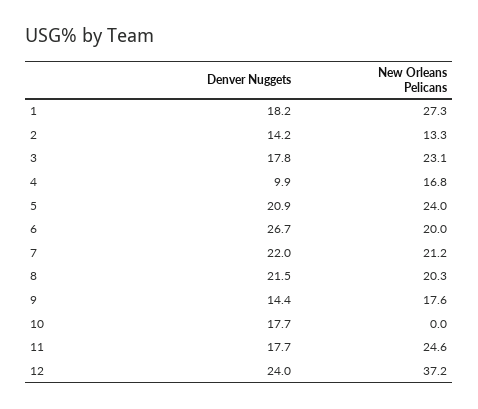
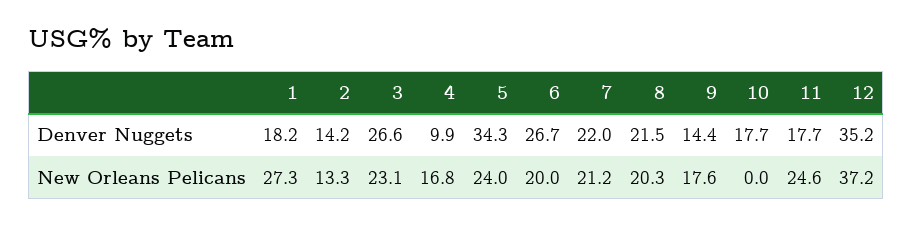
  {
    "Denver Nuggets": {
      "1": 18.2,
      "2": 14.2,
-     "3": 17.8,
+     "3": 26.6,
      "4": 9.9,
-     "5": 20.9,
+     "5": 34.3,
      "6": 26.7,
      "7": 22,
      "8": 21.5,
      "9": 14.4,
      "10": 17.7,
      "11": 17.7,
-     "12": 24
+     "12": 35.2
    },
    "New Orleans Pelicans": {
      "1": 27.3,
      "2": 13.3,
      "3": 23.1,
      "4": 16.8,
      "5": 24,
      "6": 20,
      "7": 21.2,
      "8": 20.3,
      "9": 17.6,
      "10": 0,
      "11": 24.6,
      "12": 37.2
    }
  }

